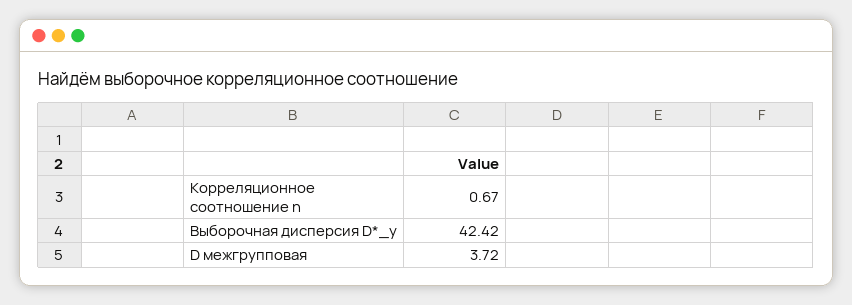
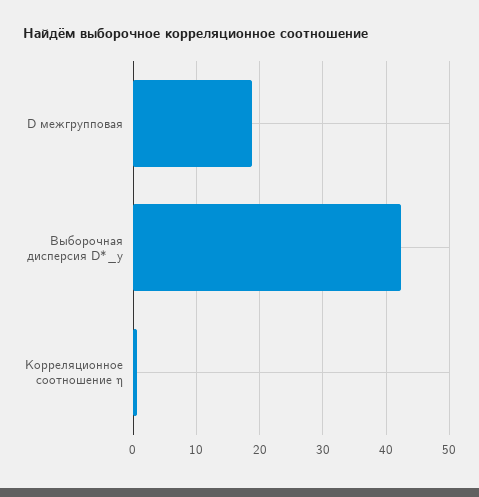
  {
    "Корреляционное соотношение η": 0.67,
    "Выборочная дисперсия D*_y": 42.42,
-   "D межгрупповая": 3.72
+   "D межгрупповая": 19
  }

